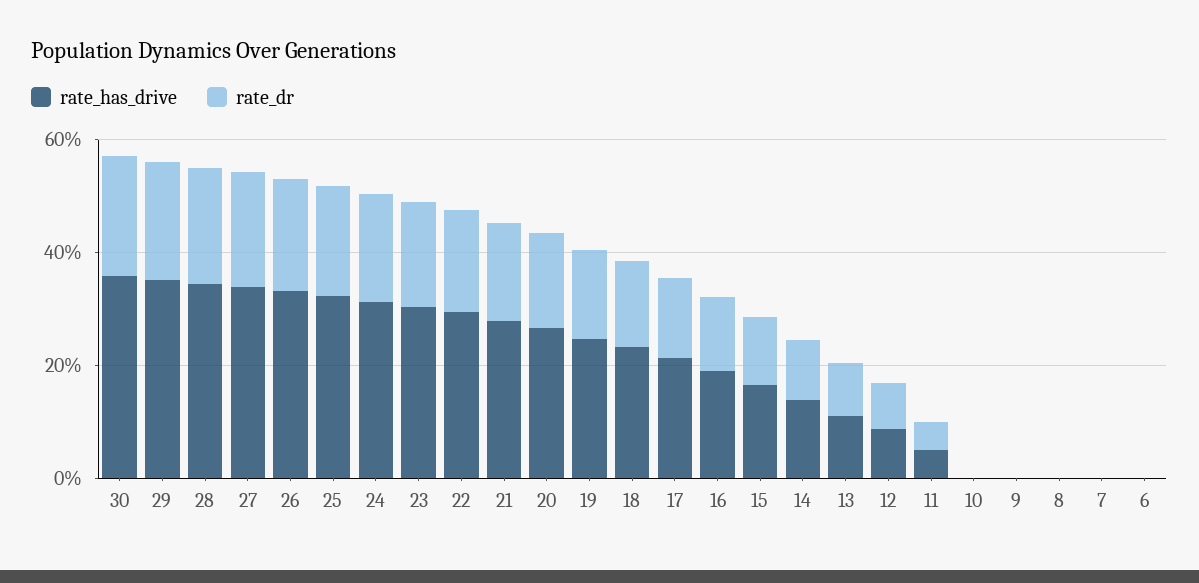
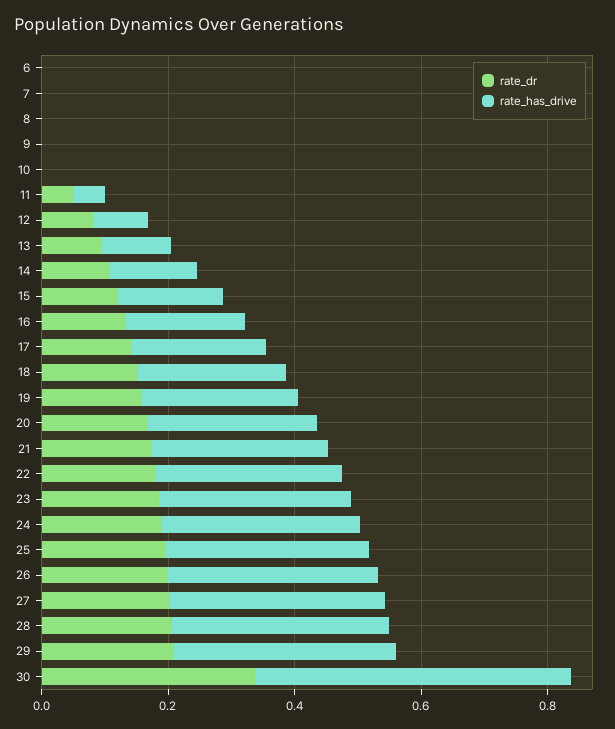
  {
    "rate_has_drive": {
-     "30": 0.35,
+     "30": 0.5,
      "29": 0.35,
      "28": 0.35,
      "27": 0.35,
      "26": 0.35,
      "25": 0.3,
      "24": 0.3,
      "23": 0.3,
      "22": 0.3,
      "21": 0.3,
      "20": 0.25,
      "19": 0.25,
      "18": 0.25,
      "17": 0.2,
      "16": 0.2,
      "15": 0.15,
      "14": 0.15,
      "13": 0.1,
      "12": 0.1,
      "11": 0.05,
      "10": 0,
      "9": 0,
      "8": 0,
      "7": 0,
      "6": 0
    },
    "rate_dr": {
-     "30": 0.2,
+     "30": 0.35,
      "29": 0.2,
      "28": 0.2,
      "27": 0.2,
      "26": 0.2,
      "25": 0.2,
      "24": 0.2,
      "23": 0.2,
      "22": 0.2,
      "21": 0.15,
      "20": 0.15,
      "19": 0.15,
      "18": 0.15,
      "17": 0.15,
      "16": 0.15,
      "15": 0.1,
      "14": 0.1,
      "13": 0.1,
      "12": 0.1,
      "11": 0.05,
      "10": 0,
      "9": 0,
      "8": 0,
      "7": 0,
      "6": 0
    }
  }

